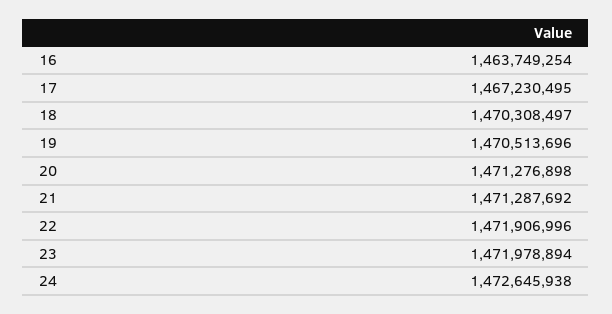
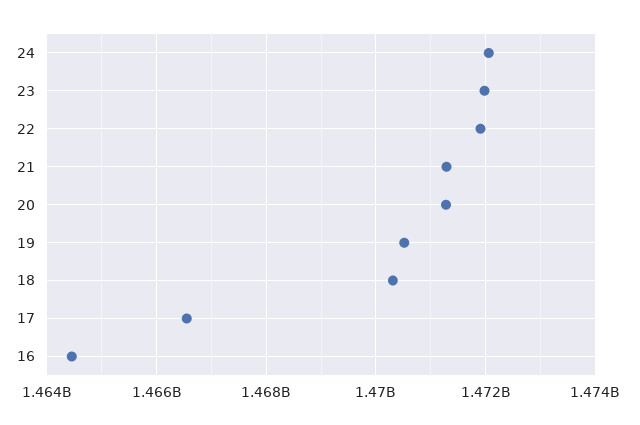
  {
-   "16": 1463749254,
+   "16": 1464400000,
-   "17": 1467230495,
+   "17": 1466600000,
    "18": 1470308497,
    "19": 1470513696,
    "20": 1471276898,
    "21": 1471287692,
    "22": 1471906996,
    "23": 1471978894,
-   "24": 1472645938
+   "24": 1472000000
  }

